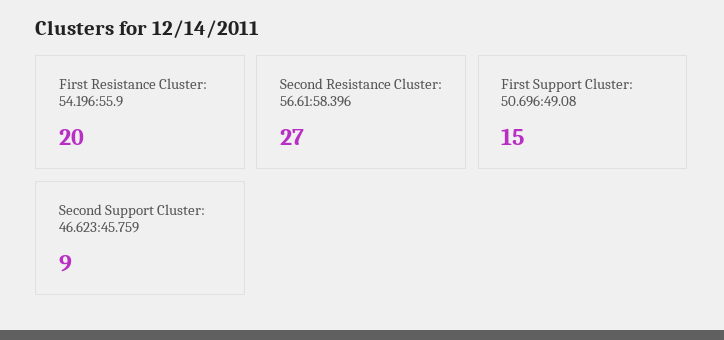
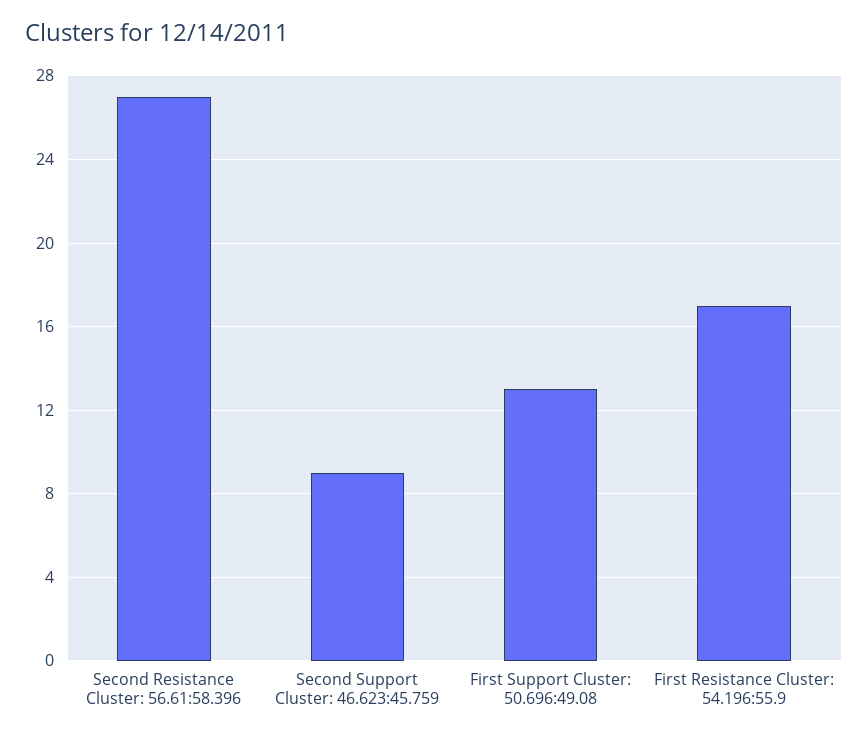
  {
-   "First Resistance Cluster: 54.196:55.9": 20,
+   "First Resistance Cluster: 54.196:55.9": 17,
    "Second Resistance Cluster: 56.61:58.396": 27,
-   "First Support Cluster: 50.696:49.08": 15,
+   "First Support Cluster: 50.696:49.08": 13,
    "Second Support Cluster: 46.623:45.759": 9
  }

